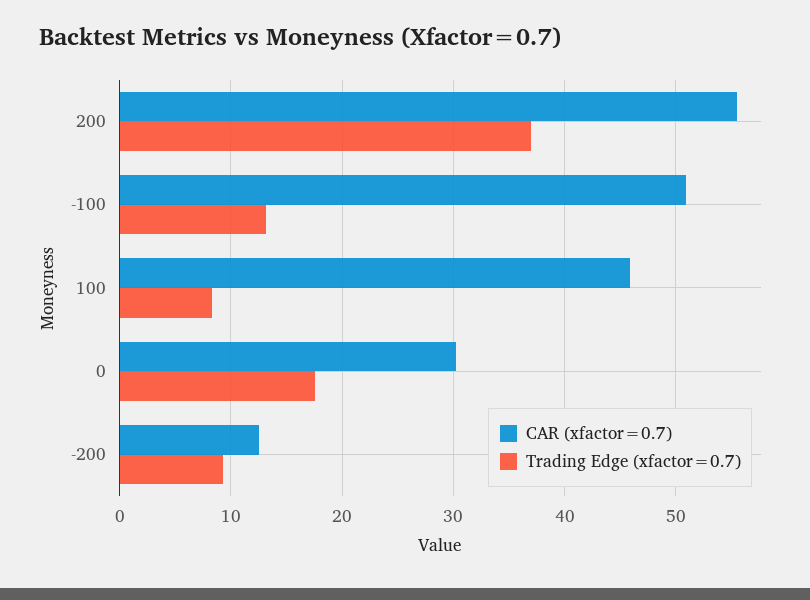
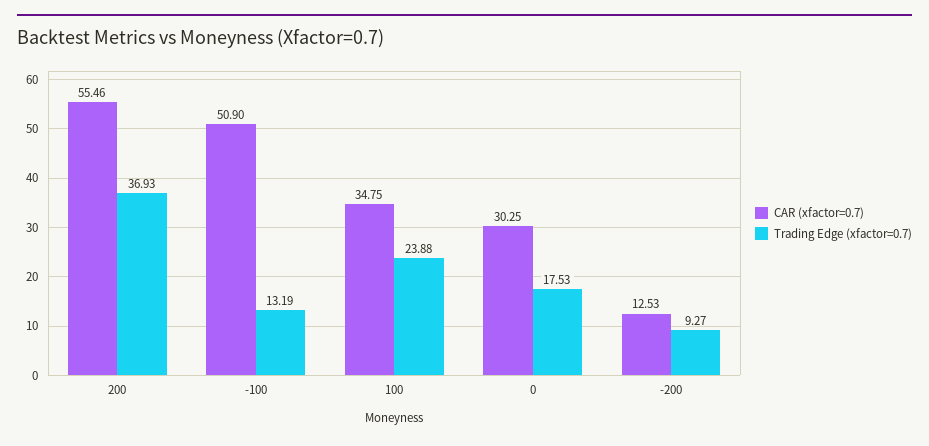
  {
    "CAR (xfactor=0.7)": {
      "200": 55.46,
      "-100": 50.9,
-     "100": 46,
+     "100": 34.75,
      "0": 30.25,
      "-200": 12.53
    },
    "Trading Edge (xfactor=0.7)": {
      "200": 36.93,
      "-100": 13.19,
-     "100": 8,
+     "100": 23.88,
      "0": 17.53,
      "-200": 9.27
    }
  }

